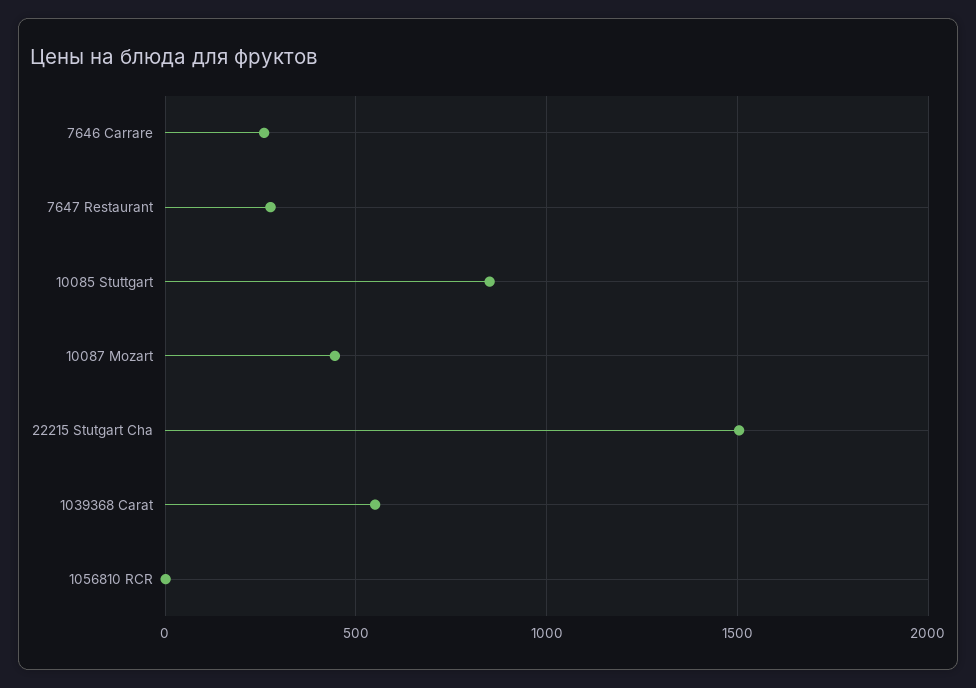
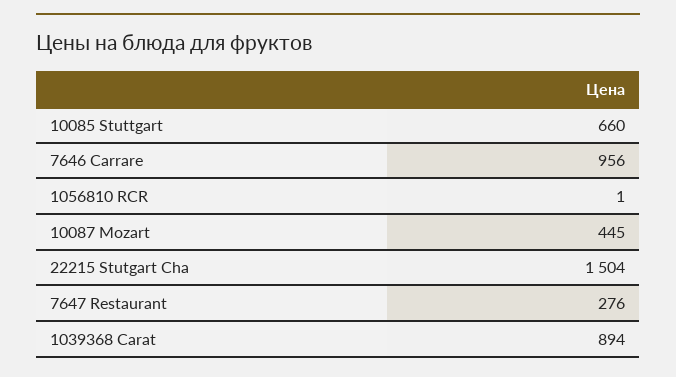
  {
-   "7646 Carrare": 250,
+   "7646 Carrare": 956,
    "7647 Restaurant": 276,
-   "10085 Stuttgart": 850,
+   "10085 Stuttgart": 660,
    "10087 Mozart": 445,
    "22215 Stutgart Cha": 1504,
-   "1039368 Carat": 550,
+   "1039368 Carat": 894,
    "1056810 RCR": 1
  }

